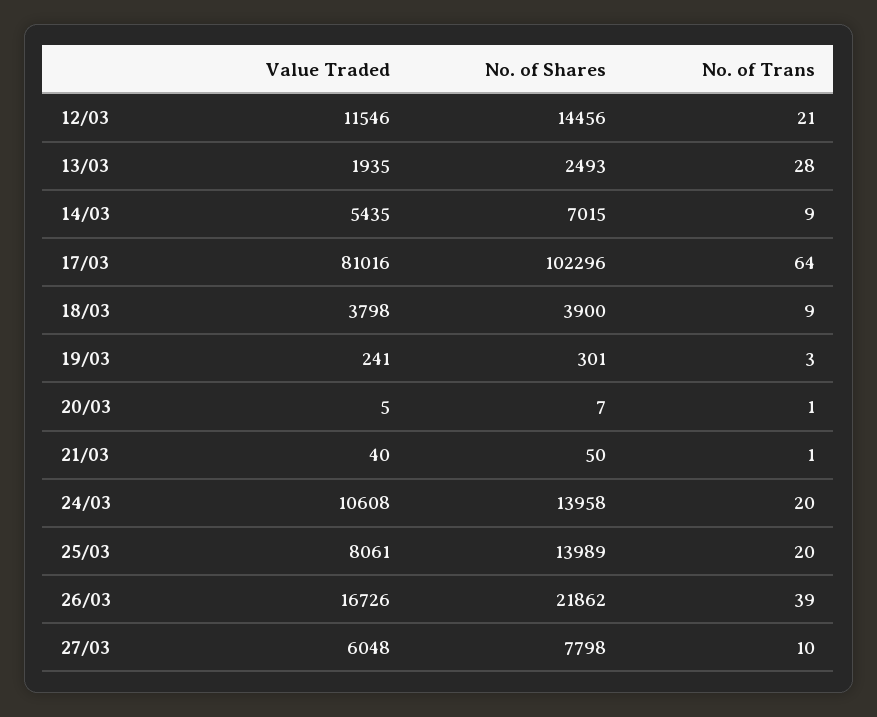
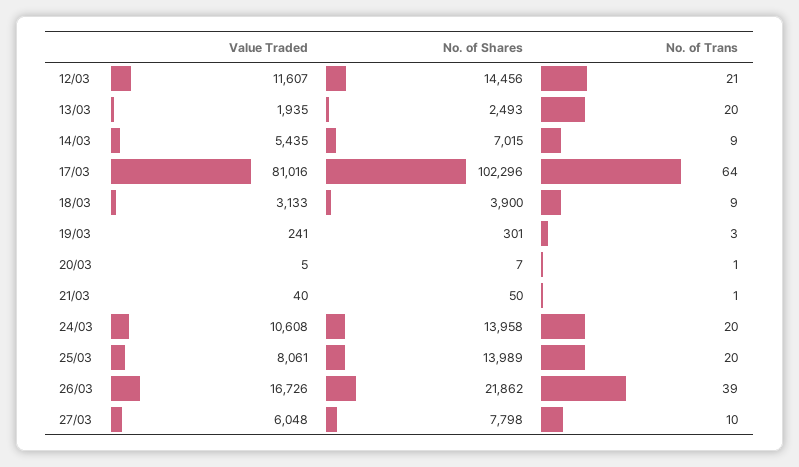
  {
    "Value Traded": {
-     "12/03": 11546,
+     "12/03": 11607,
      "13/03": 1935,
      "14/03": 5435,
      "17/03": 81016,
-     "18/03": 3798,
+     "18/03": 3133,
      "19/03": 241,
      "20/03": 5,
      "21/03": 40,
      "24/03": 10608,
      "25/03": 8061,
      "26/03": 16726,
      "27/03": 6048
    },
    "No. of Shares": {
      "12/03": 14456,
      "13/03": 2493,
      "14/03": 7015,
      "17/03": 102296,
      "18/03": 3900,
      "19/03": 301,
      "20/03": 7,
      "21/03": 50,
      "24/03": 13958,
      "25/03": 13989,
      "26/03": 21862,
      "27/03": 7798
    },
    "No. of Trans": {
      "12/03": 21,
-     "13/03": 28,
+     "13/03": 20,
      "14/03": 9,
      "17/03": 64,
      "18/03": 9,
      "19/03": 3,
      "20/03": 1,
      "21/03": 1,
      "24/03": 20,
      "25/03": 20,
      "26/03": 39,
      "27/03": 10
    }
  }

